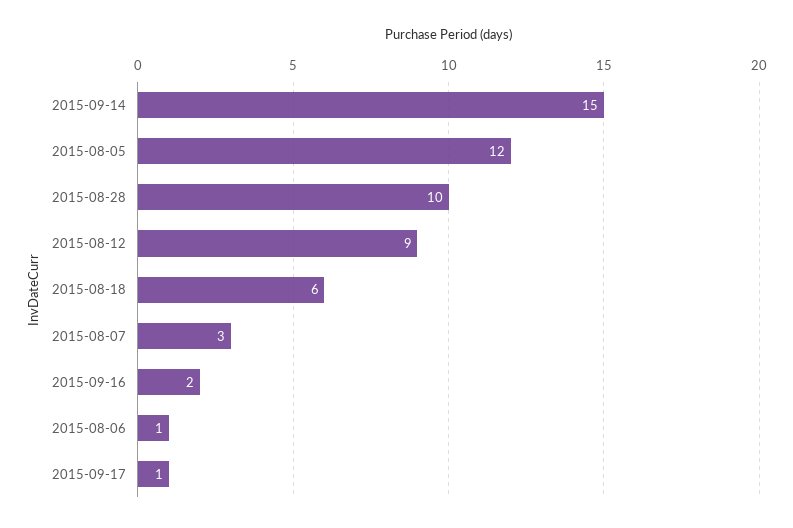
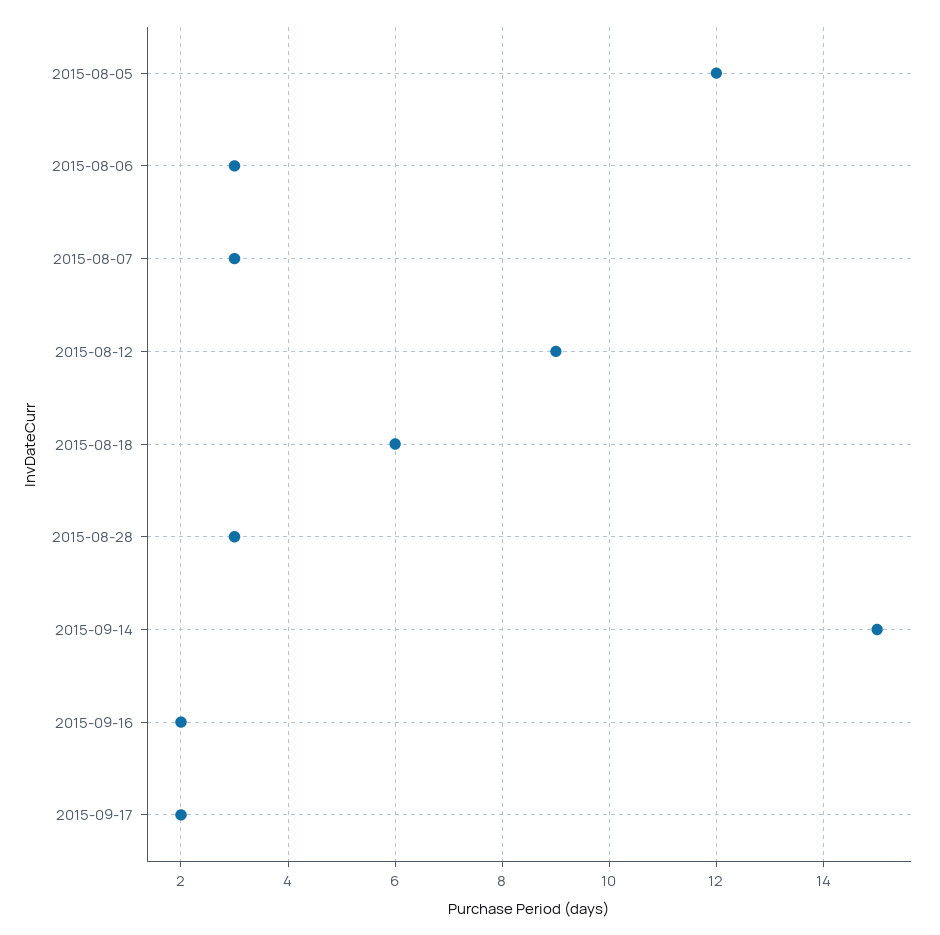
  {
    "2015-09-14": 15,
    "2015-08-05": 12,
-   "2015-08-28": 10,
+   "2015-08-28": 3,
    "2015-08-12": 9,
    "2015-08-18": 6,
    "2015-08-07": 3,
    "2015-09-16": 2,
-   "2015-08-06": 1,
+   "2015-08-06": 3,
-   "2015-09-17": 1
+   "2015-09-17": 2
  }

